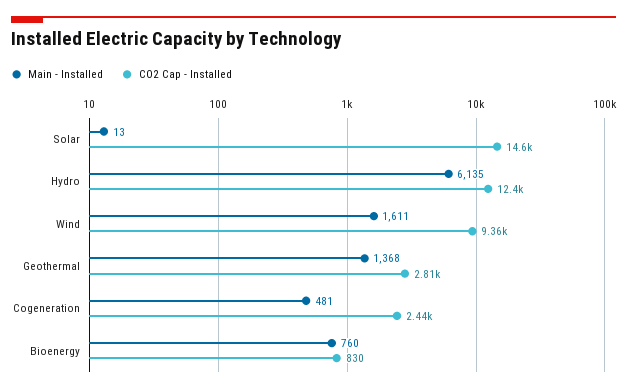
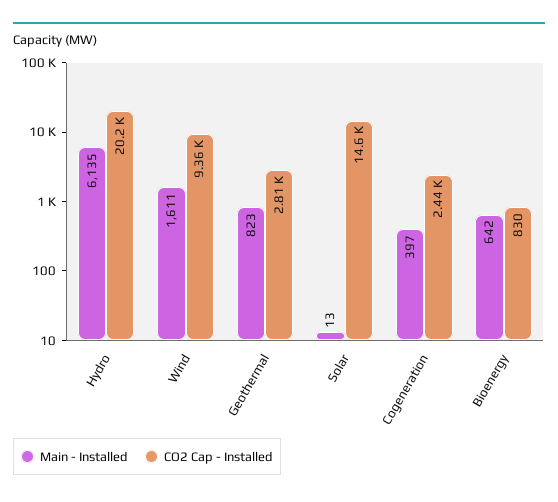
  {
    "Main - Installed": {
      "Solar": 13,
      "Hydro": 6135,
      "Wind": 1611,
-     "Geothermal": 1368,
+     "Geothermal": 823,
-     "Cogeneration": 481,
+     "Cogeneration": 397,
-     "Bioenergy": 760
+     "Bioenergy": 642
    },
    "CO2 Cap - Installed": {
      "Solar": 14600,
-     "Hydro": 12400,
+     "Hydro": 20200,
      "Wind": 9360,
      "Geothermal": 2810,
      "Cogeneration": 2440,
      "Bioenergy": 830
    }
  }

